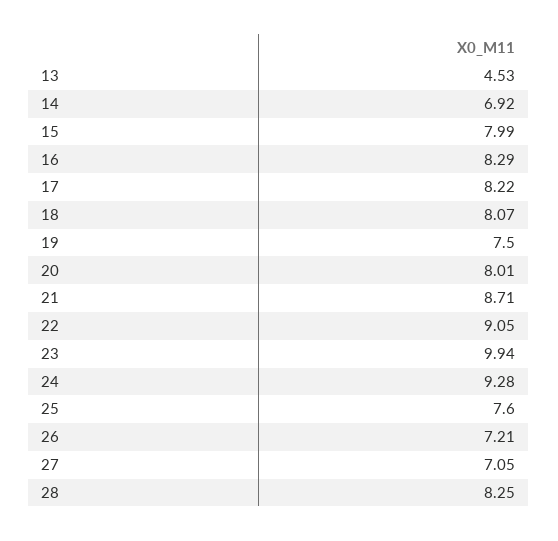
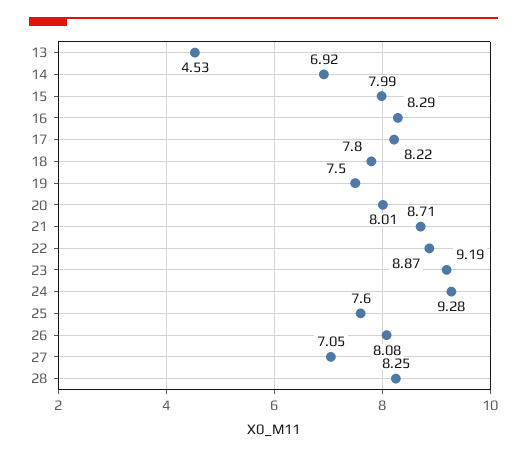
  {
    "13": 4.53,
    "14": 6.92,
    "15": 7.99,
    "16": 8.29,
    "17": 8.22,
-   "18": 8.07,
+   "18": 7.8,
    "19": 7.5,
    "20": 8.01,
    "21": 8.71,
-   "22": 9.05,
+   "22": 8.87,
-   "23": 9.94,
+   "23": 9.19,
    "24": 9.28,
    "25": 7.6,
-   "26": 7.21,
+   "26": 8.08,
    "27": 7.05,
    "28": 8.25
  }

